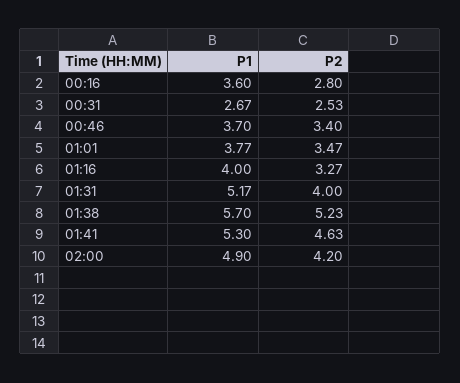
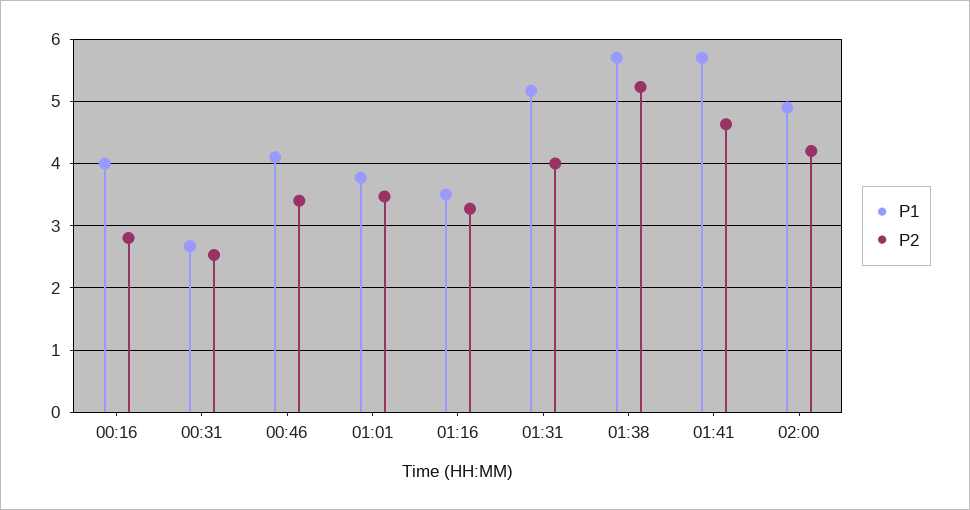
  {
    "P1": {
-     "00:16": 3.6,
+     "00:16": 4,
      "00:31": 2.67,
-     "00:46": 3.7,
+     "00:46": 4.1,
      "01:01": 3.77,
-     "01:16": 4,
+     "01:16": 3.5,
      "01:31": 5.17,
      "01:38": 5.7,
-     "01:41": 5.3,
+     "01:41": 5.7,
      "02:00": 4.9
    },
    "P2": {
      "00:16": 2.8,
      "00:31": 2.53,
      "00:46": 3.4,
      "01:01": 3.47,
      "01:16": 3.27,
      "01:31": 4,
      "01:38": 5.23,
      "01:41": 4.63,
      "02:00": 4.2
    }
  }

